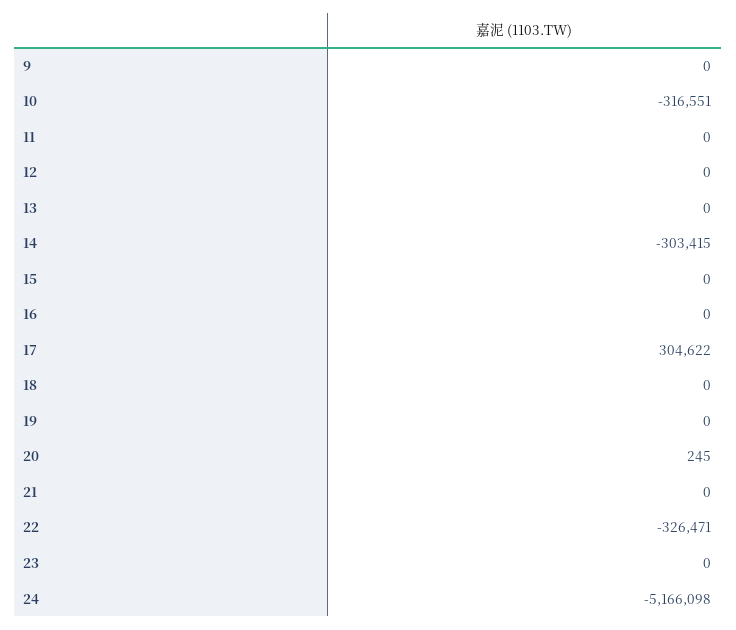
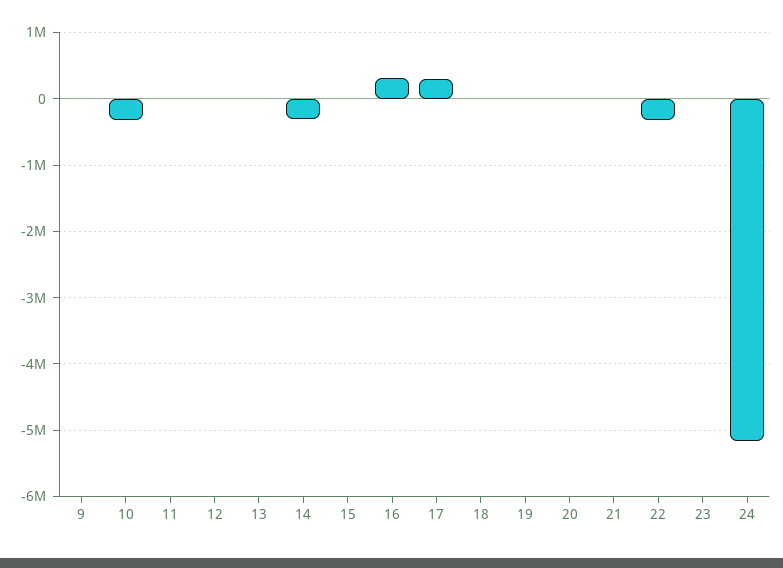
  {
    "9": 0,
    "10": -316551,
    "11": 0,
    "12": 0,
    "13": 0,
    "14": -303415,
    "15": 0,
-   "16": 0,
+   "16": 300000,
    "17": 304622,
    "18": 0,
    "19": 0,
    "20": 245,
    "21": 0,
    "22": -326471,
    "23": 0,
    "24": -5166098
  }

